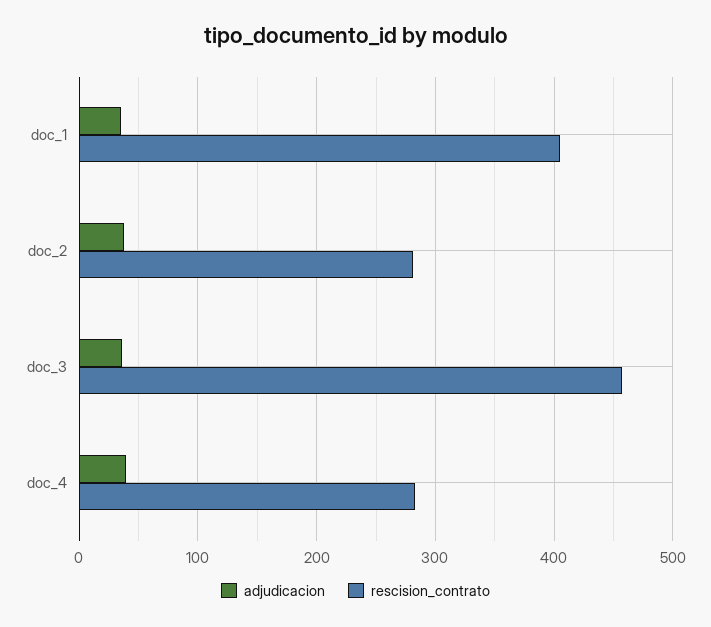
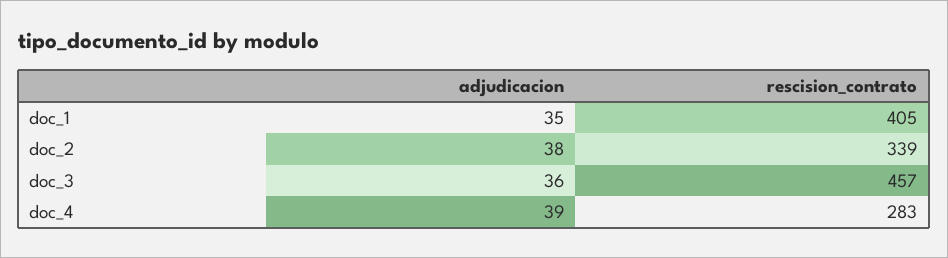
  {
    "adjudicacion": {
      "doc_1": 35,
      "doc_2": 38,
      "doc_3": 36,
      "doc_4": 39
    },
    "rescision_contrato": {
      "doc_1": 405,
-     "doc_2": 280,
+     "doc_2": 339,
      "doc_3": 457,
      "doc_4": 283
    }
  }

